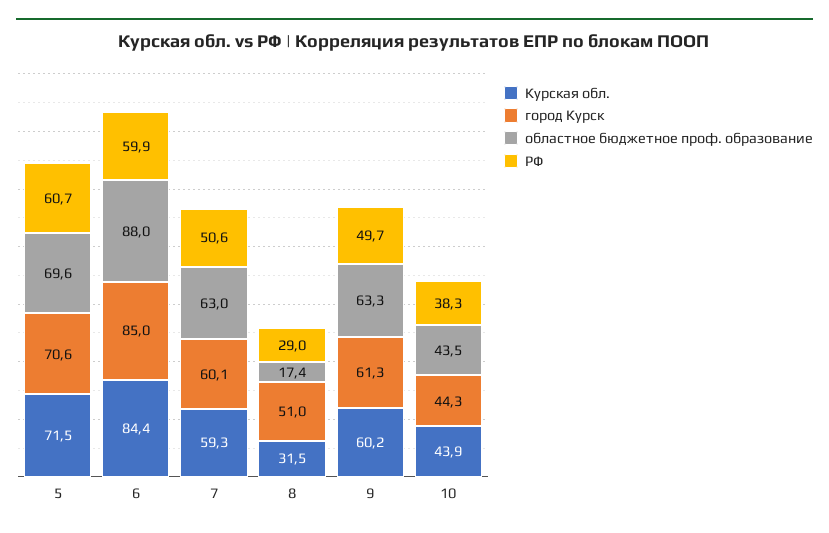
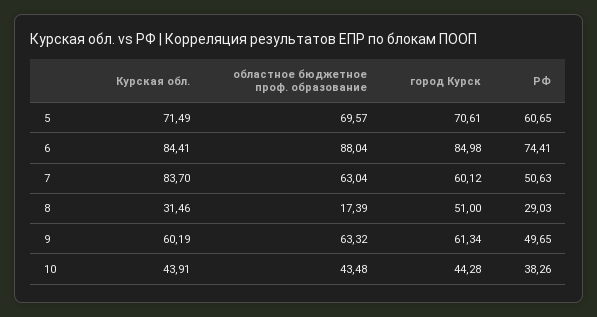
  {
    "Курская обл.": {
      "5": 71.49,
      "6": 84.41,
-     "7": 59.3,
+     "7": 83.7,
      "8": 31.46,
      "9": 60.19,
      "10": 43.91
    },
    "город Курск": {
      "5": 70.61,
      "6": 84.98,
      "7": 60.12,
      "8": 51,
      "9": 61.34,
      "10": 44.28
    },
    "областное бюджетное проф. образование": {
      "5": 69.57,
      "6": 88.04,
      "7": 63.04,
      "8": 17.39,
      "9": 63.32,
      "10": 43.48
    },
    "РФ": {
      "5": 60.65,
-     "6": 59.9,
+     "6": 74.41,
      "7": 50.63,
      "8": 29.03,
      "9": 49.65,
      "10": 38.26
    }
  }

